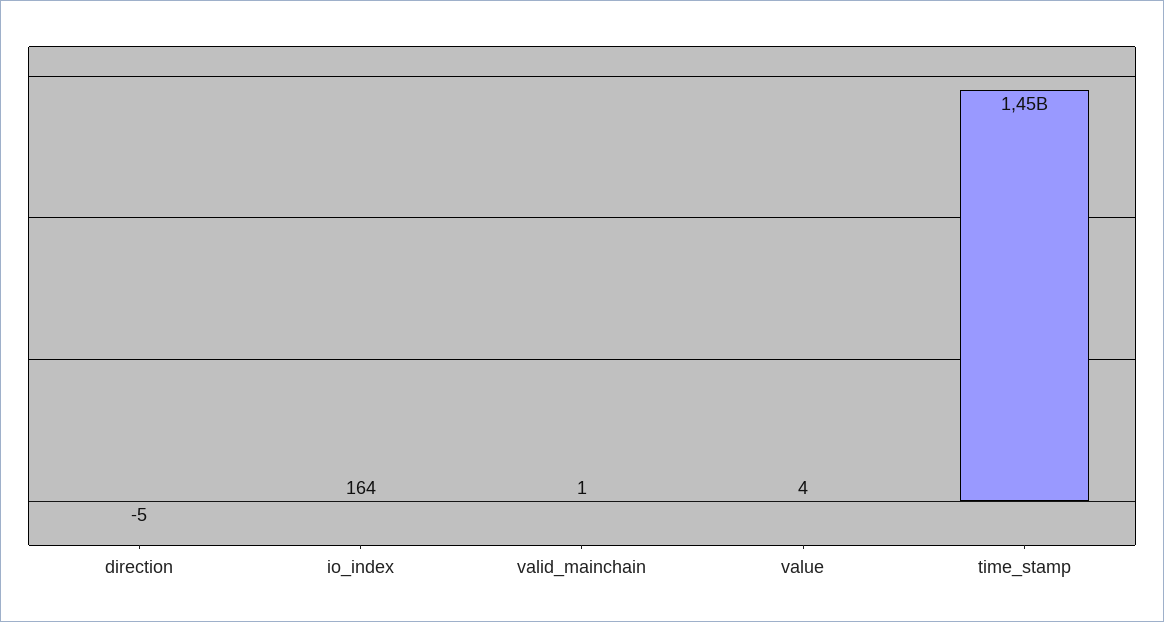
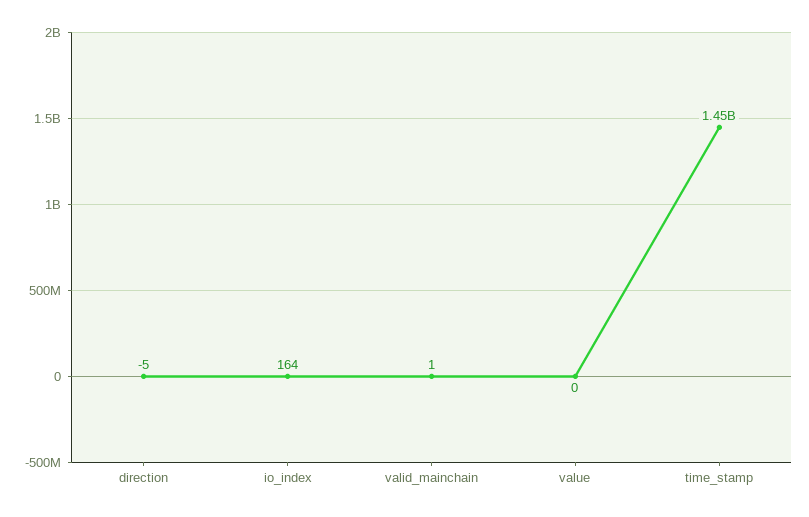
  {
    "direction": -5,
    "io_index": 164,
    "valid_mainchain": 1,
-   "value": 4,
+   "value": 0,
    "time_stamp": 1450000000
  }

